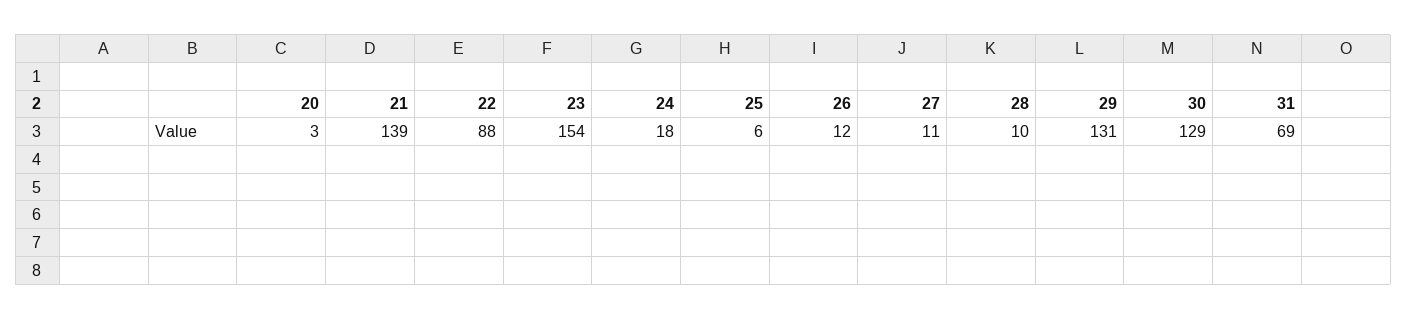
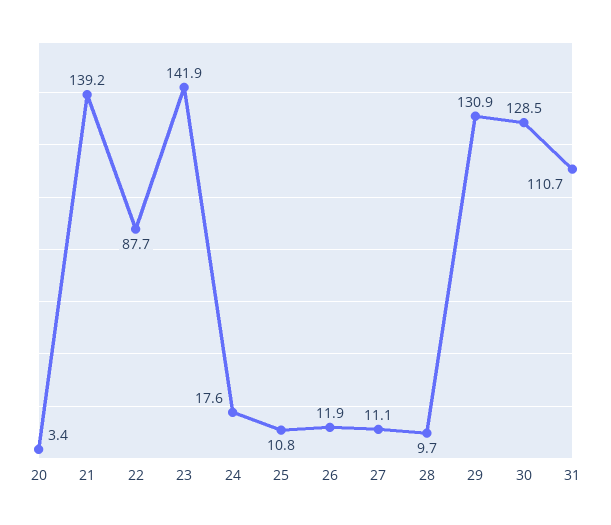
  {
    "20": 3.4,
    "21": 139.2,
    "22": 87.7,
-   "23": 154,
+   "23": 141.9,
    "24": 17.6,
-   "25": 6,
+   "25": 10.8,
    "26": 11.9,
    "27": 11.1,
    "28": 9.7,
    "29": 130.9,
    "30": 128.5,
-   "31": 69
+   "31": 110.7
  }

